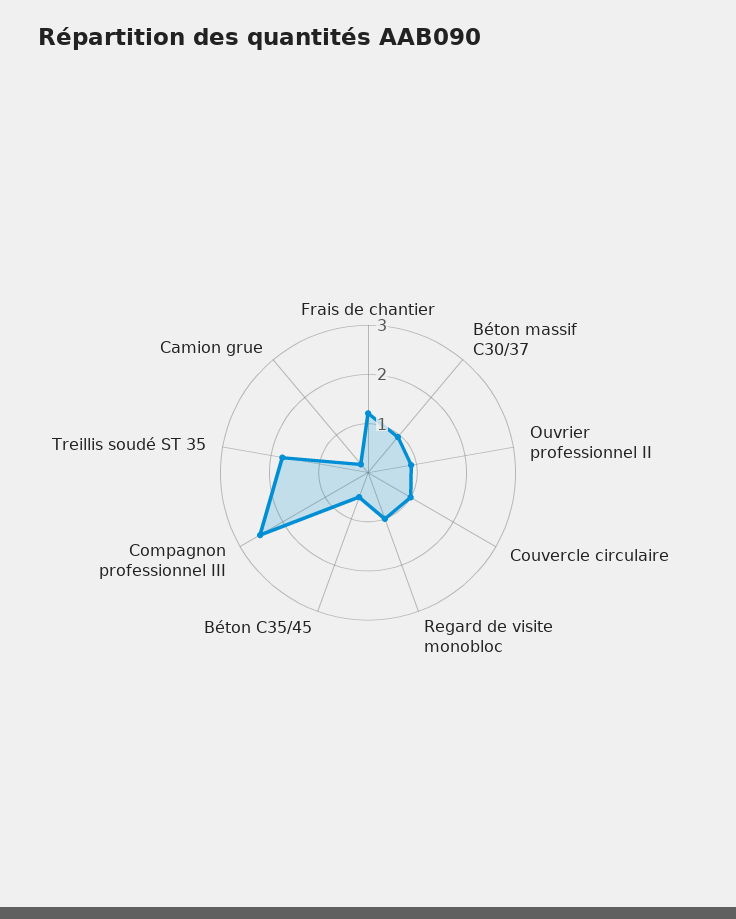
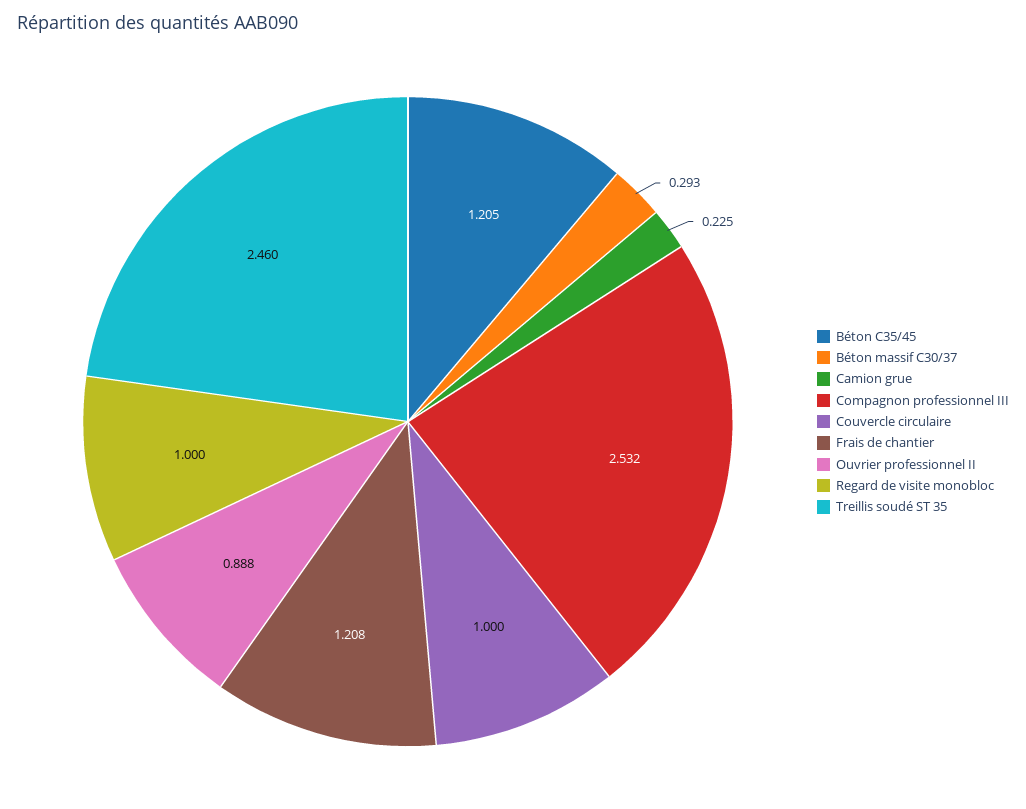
  {
    "Frais de chantier": 1.208,
-   "Béton massif C30/37": 1,
+   "Béton massif C30/37": 0.293,
    "Ouvrier professionnel II": 0.888,
    "Couvercle circulaire": 1,
    "Regard de visite monobloc": 1,
-   "Béton C35/45": 0.6,
+   "Béton C35/45": 1.205,
    "Compagnon professionnel III": 2.532,
-   "Treillis soudé ST 35": 1.8,
+   "Treillis soudé ST 35": 2.46,
    "Camion grue": 0.225
  }

